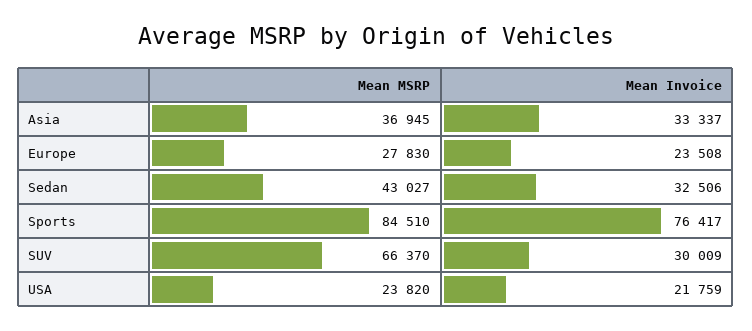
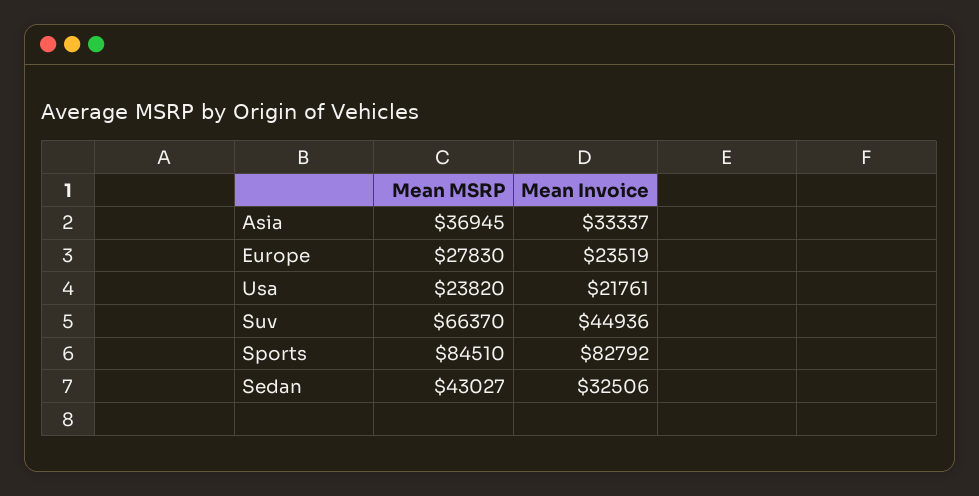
  {
    "Mean MSRP": {
      "Asia": 36945,
      "Europe": 27830,
      "Sedan": 43027,
      "Sports": 84510,
      "SUV": 66370,
      "USA": 23820
    },
    "Mean Invoice": {
      "Asia": 33337,
-     "Europe": 23508,
+     "Europe": 23519,
      "Sedan": 32506,
-     "Sports": 76417,
+     "Sports": 82792,
-     "SUV": 30009,
+     "SUV": 44936,
-     "USA": 21759
+     "USA": 21761
    }
  }

